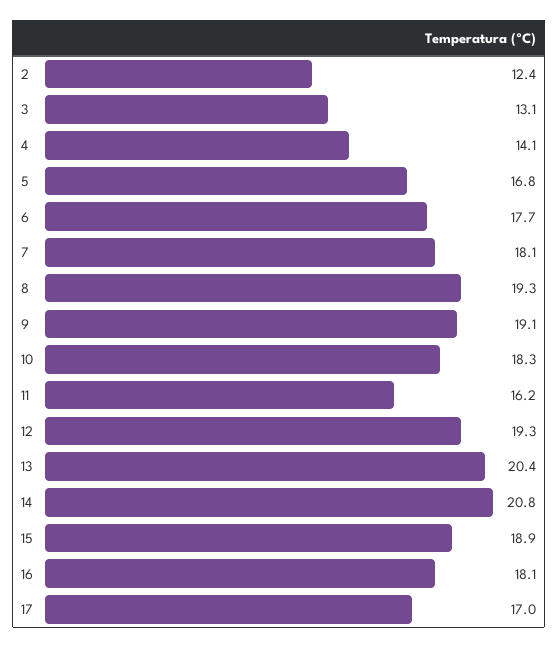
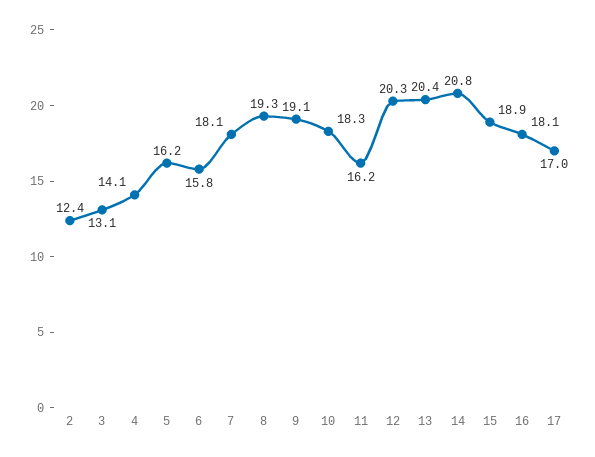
  {
    "2": 12.4,
    "3": 13.1,
    "4": 14.1,
-   "5": 16.8,
+   "5": 16.2,
-   "6": 17.7,
+   "6": 15.8,
    "7": 18.1,
    "8": 19.3,
    "9": 19.1,
    "10": 18.3,
    "11": 16.2,
-   "12": 19.3,
+   "12": 20.3,
    "13": 20.4,
    "14": 20.8,
    "15": 18.9,
    "16": 18.1,
    "17": 17
  }

